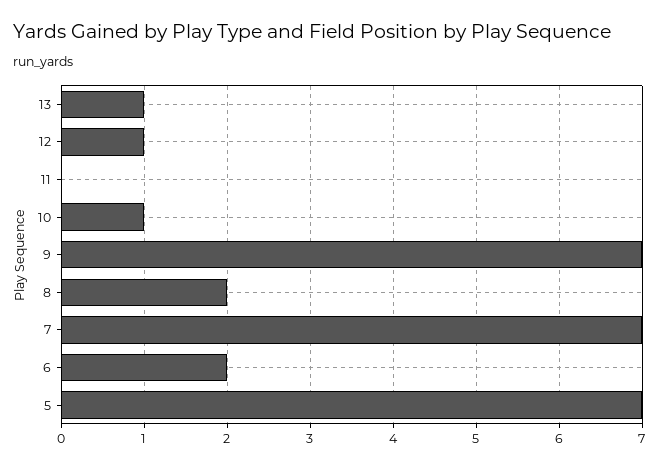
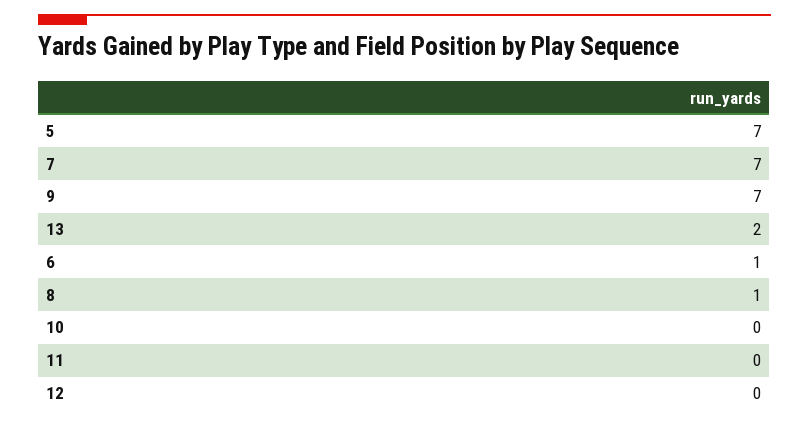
  {
-   "13": 1,
+   "13": 2,
-   "12": 1,
+   "12": 0,
    "11": 0,
-   "10": 1,
+   "10": 0,
    "9": 7,
-   "8": 2,
+   "8": 1,
    "7": 7,
-   "6": 2,
+   "6": 1,
    "5": 7
  }

